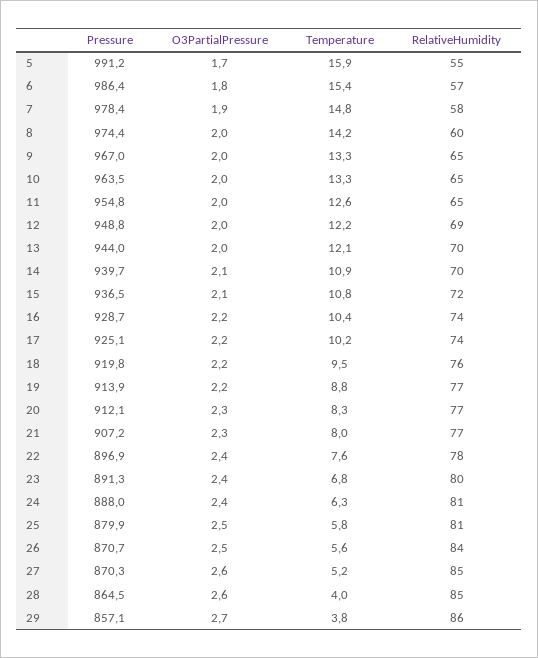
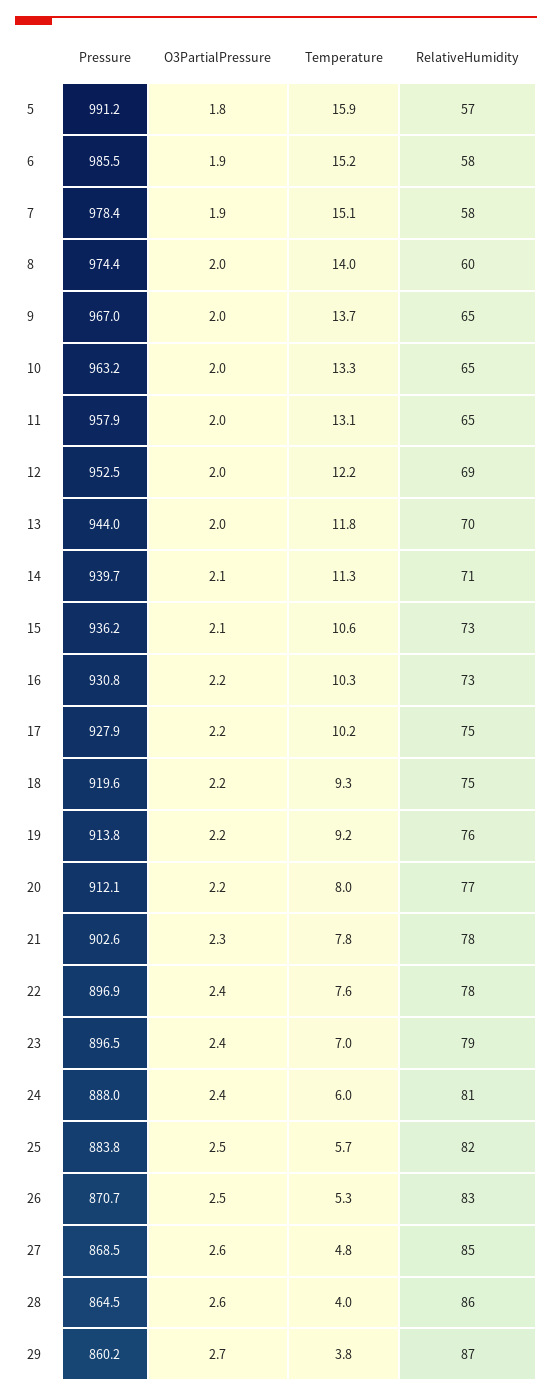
  {
    "Pressure": {
      "5": 991.2,
-     "6": 986.4,
+     "6": 985.5,
      "7": 978.4,
      "8": 974.4,
      "9": 967,
-     "10": 963.5,
+     "10": 963.2,
-     "11": 954.8,
+     "11": 957.9,
-     "12": 948.8,
+     "12": 952.5,
      "13": 944,
      "14": 939.7,
-     "15": 936.5,
+     "15": 936.2,
-     "16": 928.7,
+     "16": 930.8,
-     "17": 925.1,
+     "17": 927.9,
-     "18": 919.8,
+     "18": 919.6,
-     "19": 913.9,
+     "19": 913.8,
      "20": 912.1,
-     "21": 907.2,
+     "21": 902.6,
      "22": 896.9,
-     "23": 891.3,
+     "23": 896.5,
      "24": 888,
-     "25": 879.9,
+     "25": 883.8,
      "26": 870.7,
-     "27": 870.3,
+     "27": 868.5,
      "28": 864.5,
-     "29": 857.1
+     "29": 860.2
    },
    "O3PartialPressure": {
-     "5": 1.7,
+     "5": 1.8,
-     "6": 1.8,
+     "6": 1.9,
      "7": 1.9,
      "8": 2,
      "9": 2,
      "10": 2,
      "11": 2,
      "12": 2,
      "13": 2,
      "14": 2.1,
      "15": 2.1,
      "16": 2.2,
      "17": 2.2,
      "18": 2.2,
      "19": 2.2,
-     "20": 2.3,
+     "20": 2.2,
      "21": 2.3,
      "22": 2.4,
      "23": 2.4,
      "24": 2.4,
      "25": 2.5,
      "26": 2.5,
      "27": 2.6,
      "28": 2.6,
      "29": 2.7
    },
    "Temperature": {
      "5": 15.9,
-     "6": 15.4,
+     "6": 15.2,
-     "7": 14.8,
+     "7": 15.1,
-     "8": 14.2,
+     "8": 14,
-     "9": 13.3,
+     "9": 13.7,
      "10": 13.3,
-     "11": 12.6,
+     "11": 13.1,
      "12": 12.2,
-     "13": 12.1,
+     "13": 11.8,
-     "14": 10.9,
+     "14": 11.3,
-     "15": 10.8,
+     "15": 10.6,
-     "16": 10.4,
+     "16": 10.3,
      "17": 10.2,
-     "18": 9.5,
+     "18": 9.3,
-     "19": 8.8,
+     "19": 9.2,
-     "20": 8.3,
+     "20": 8,
-     "21": 8,
+     "21": 7.8,
      "22": 7.6,
-     "23": 6.8,
+     "23": 7,
-     "24": 6.3,
+     "24": 6,
-     "25": 5.8,
+     "25": 5.7,
-     "26": 5.6,
+     "26": 5.3,
-     "27": 5.2,
+     "27": 4.8,
      "28": 4,
      "29": 3.8
    },
    "RelativeHumidity": {
-     "5": 55,
+     "5": 57,
-     "6": 57,
+     "6": 58,
      "7": 58,
      "8": 60,
      "9": 65,
      "10": 65,
      "11": 65,
      "12": 69,
      "13": 70,
-     "14": 70,
+     "14": 71,
-     "15": 72,
+     "15": 73,
-     "16": 74,
+     "16": 73,
-     "17": 74,
+     "17": 75,
-     "18": 76,
+     "18": 75,
-     "19": 77,
+     "19": 76,
      "20": 77,
-     "21": 77,
+     "21": 78,
      "22": 78,
-     "23": 80,
+     "23": 79,
      "24": 81,
-     "25": 81,
+     "25": 82,
-     "26": 84,
+     "26": 83,
      "27": 85,
-     "28": 85,
+     "28": 86,
-     "29": 86
+     "29": 87
    }
  }

